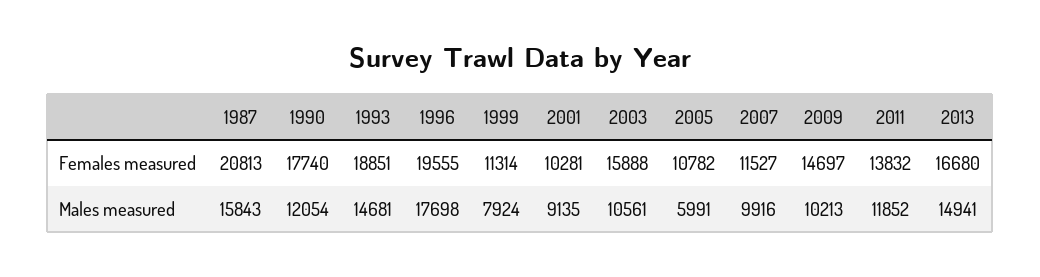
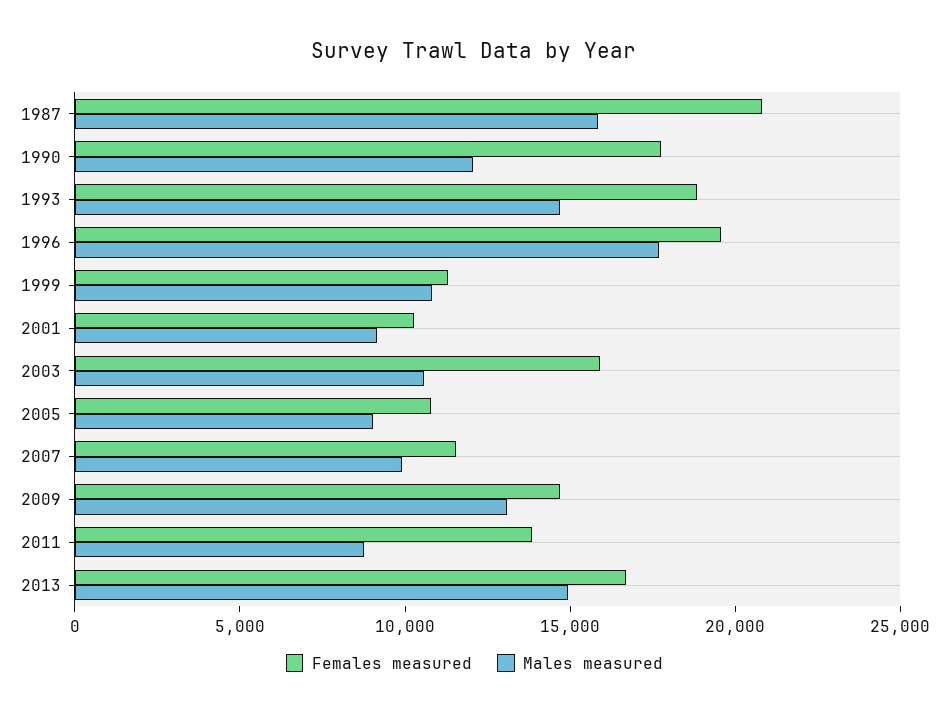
  {
    "Females measured": {
      "1987": 20813,
      "1990": 17740,
      "1993": 18851,
      "1996": 19555,
      "1999": 11314,
      "2001": 10281,
      "2003": 15888,
      "2005": 10782,
      "2007": 11527,
      "2009": 14697,
      "2011": 13832,
      "2013": 16680
    },
    "Males measured": {
      "1987": 15843,
      "1990": 12054,
      "1993": 14681,
      "1996": 17698,
-     "1999": 7924,
+     "1999": 11000,
      "2001": 9135,
      "2003": 10561,
-     "2005": 5991,
+     "2005": 9000,
      "2007": 9916,
-     "2009": 10213,
+     "2009": 13000,
-     "2011": 11852,
+     "2011": 9000,
      "2013": 14941
    }
  }

